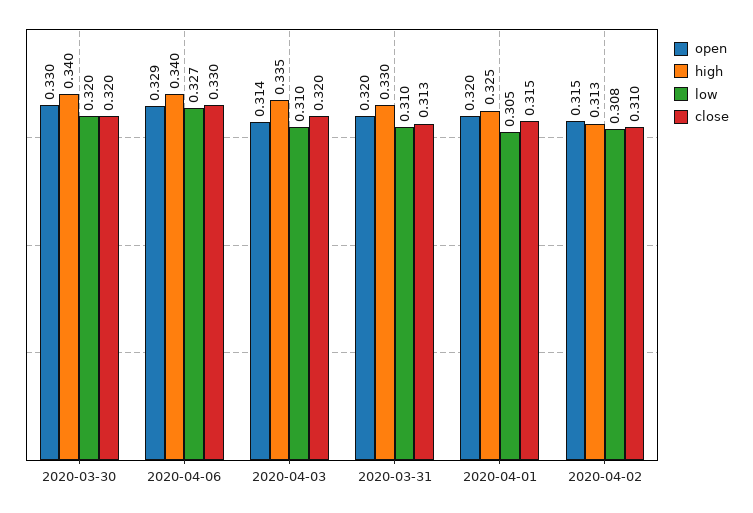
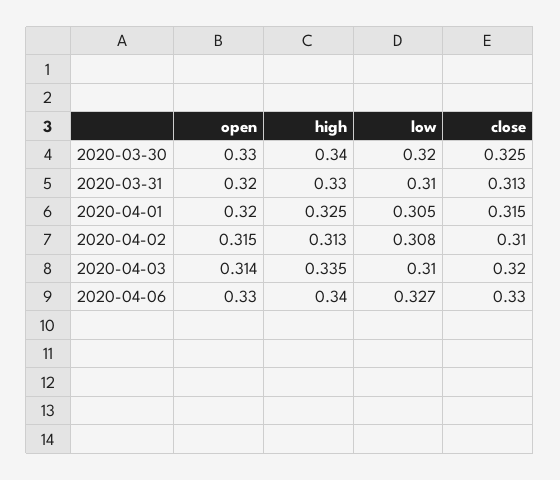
  {
    "open": {
      "2020-03-30": 0.33,
-     "2020-04-06": 0.329,
+     "2020-04-06": 0.33,
      "2020-04-03": 0.314,
      "2020-03-31": 0.32,
      "2020-04-01": 0.32,
      "2020-04-02": 0.315
    },
    "high": {
      "2020-03-30": 0.34,
      "2020-04-06": 0.34,
      "2020-04-03": 0.335,
      "2020-03-31": 0.33,
      "2020-04-01": 0.325,
      "2020-04-02": 0.313
    },
    "low": {
      "2020-03-30": 0.32,
      "2020-04-06": 0.327,
      "2020-04-03": 0.31,
      "2020-03-31": 0.31,
      "2020-04-01": 0.305,
      "2020-04-02": 0.308
    },
    "close": {
-     "2020-03-30": 0.32,
+     "2020-03-30": 0.325,
      "2020-04-06": 0.33,
      "2020-04-03": 0.32,
      "2020-03-31": 0.313,
      "2020-04-01": 0.315,
      "2020-04-02": 0.31
    }
  }

